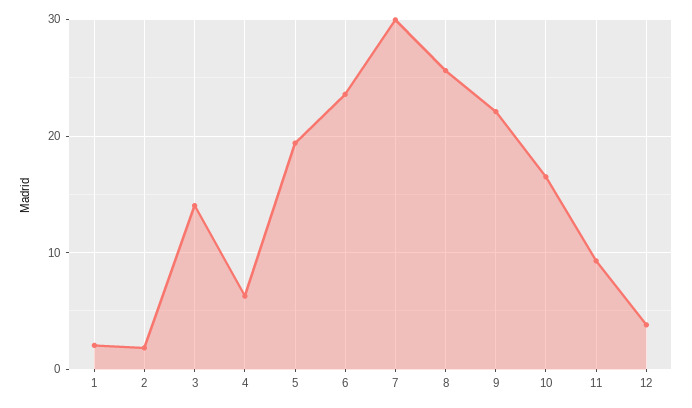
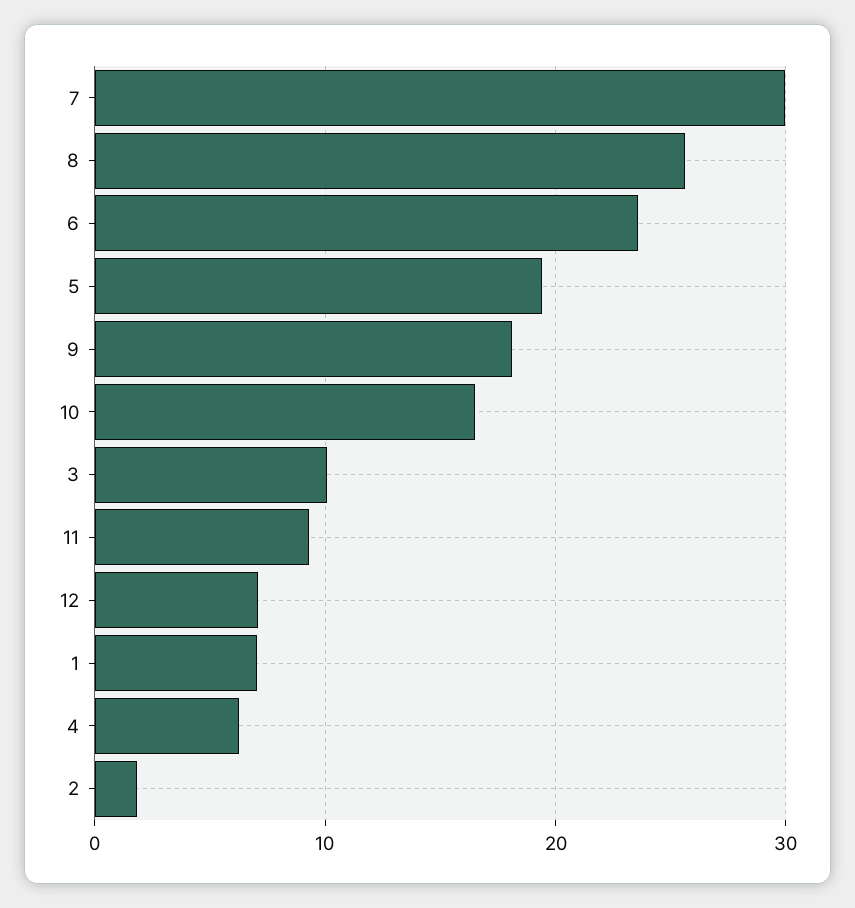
  {
-   "1": 2,
+   "1": 7,
    "2": 2,
-   "3": 14,
+   "3": 10,
    "4": 6,
    "5": 19,
    "6": 24,
    "7": 30,
    "8": 26,
-   "9": 22,
+   "9": 18,
    "10": 17,
    "11": 9,
-   "12": 4
+   "12": 7
  }

